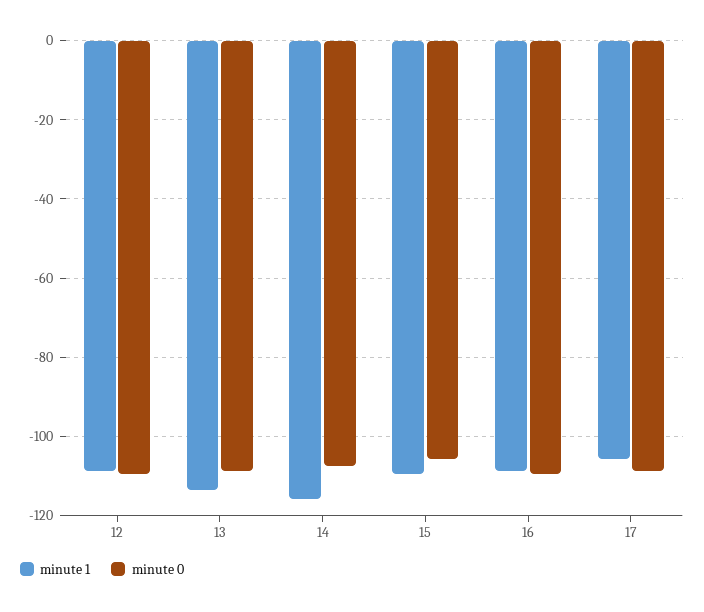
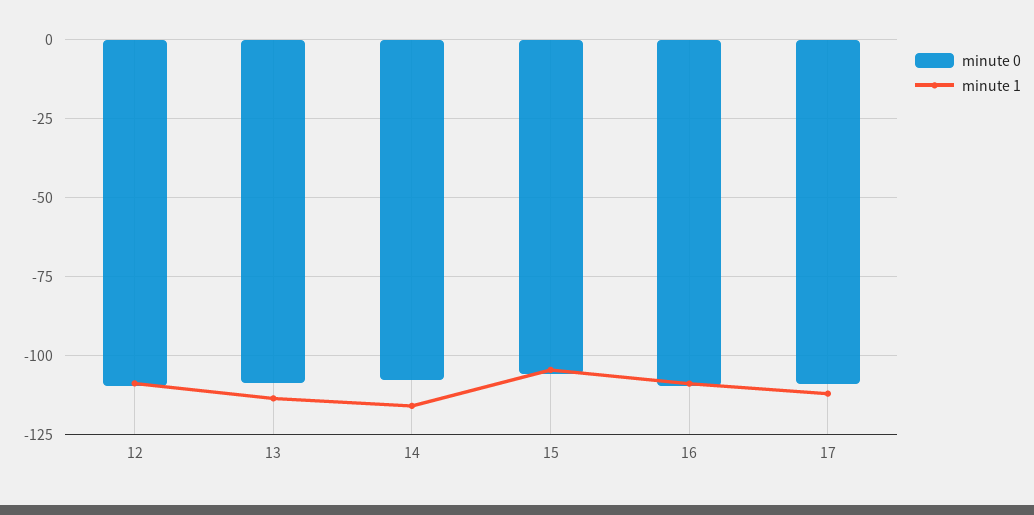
  {
    "minute 1": {
      "12": -108,
      "13": -114,
      "14": -116,
-     "15": -110,
+     "15": -105,
      "16": -108,
-     "17": -106
+     "17": -112.5
    },
    "minute 0": {
      "12": -110,
      "13": -108,
      "14": -108,
      "15": -106,
      "16": -110,
      "17": -108
    }
  }

